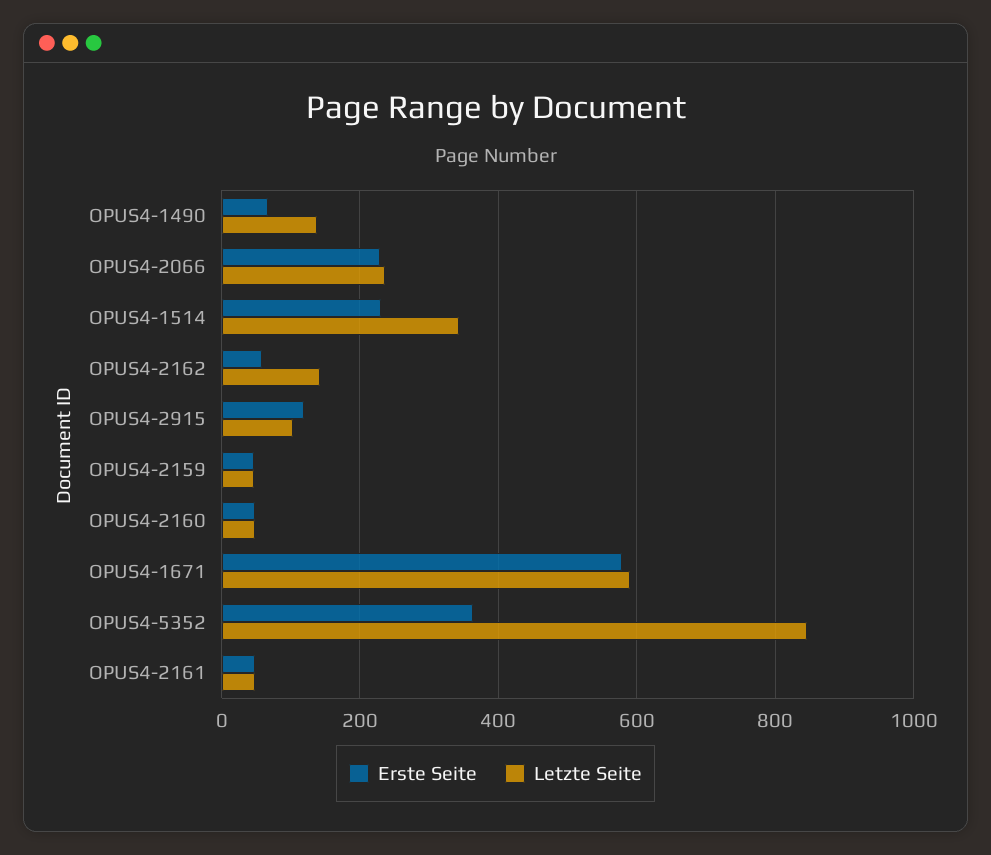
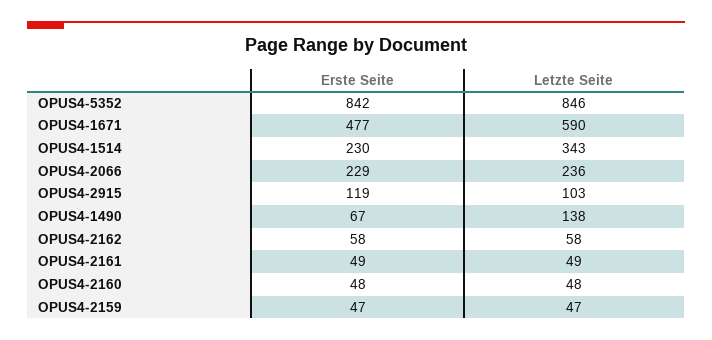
  {
    "Erste Seite": {
      "OPUS4-1490": 67,
      "OPUS4-2066": 229,
      "OPUS4-1514": 230,
      "OPUS4-2162": 58,
      "OPUS4-2915": 119,
      "OPUS4-2159": 47,
      "OPUS4-2160": 48,
-     "OPUS4-1671": 580,
+     "OPUS4-1671": 477,
-     "OPUS4-5352": 360,
+     "OPUS4-5352": 842,
      "OPUS4-2161": 49
    },
    "Letzte Seite": {
      "OPUS4-1490": 138,
      "OPUS4-2066": 236,
      "OPUS4-1514": 343,
-     "OPUS4-2162": 140,
+     "OPUS4-2162": 58,
      "OPUS4-2915": 103,
      "OPUS4-2159": 47,
      "OPUS4-2160": 48,
      "OPUS4-1671": 590,
      "OPUS4-5352": 846,
      "OPUS4-2161": 49
    }
  }

